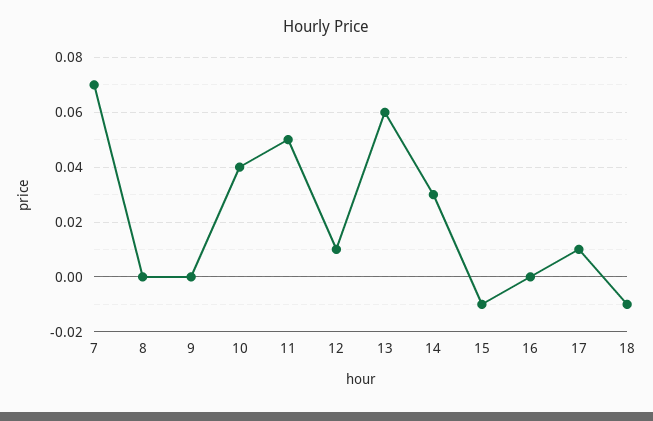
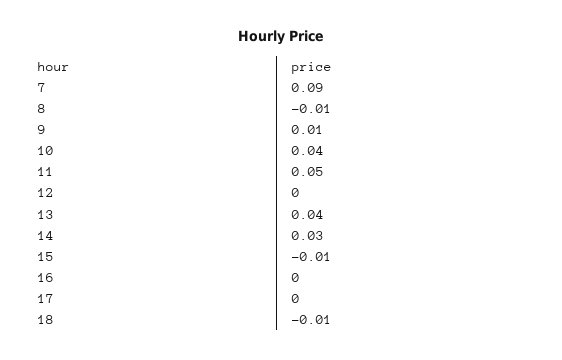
  {
-   "7": 0.07,
+   "7": 0.09,
-   "8": 0,
+   "8": -0.01,
-   "9": 0,
+   "9": 0.01,
    "10": 0.04,
    "11": 0.05,
-   "12": 0.01,
+   "12": 0,
-   "13": 0.06,
+   "13": 0.04,
    "14": 0.03,
    "15": -0.01,
    "16": 0,
-   "17": 0.01,
+   "17": 0,
    "18": -0.01
  }

